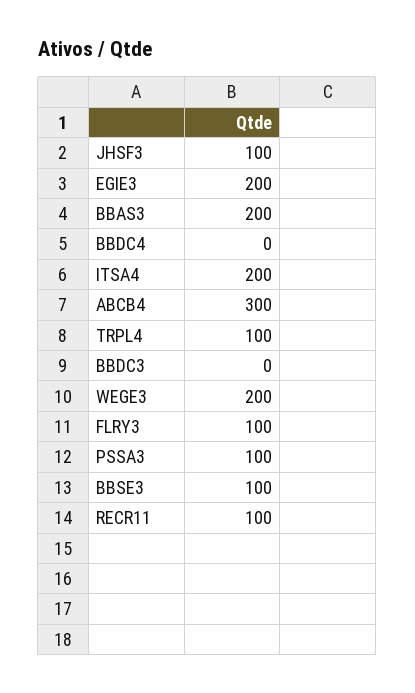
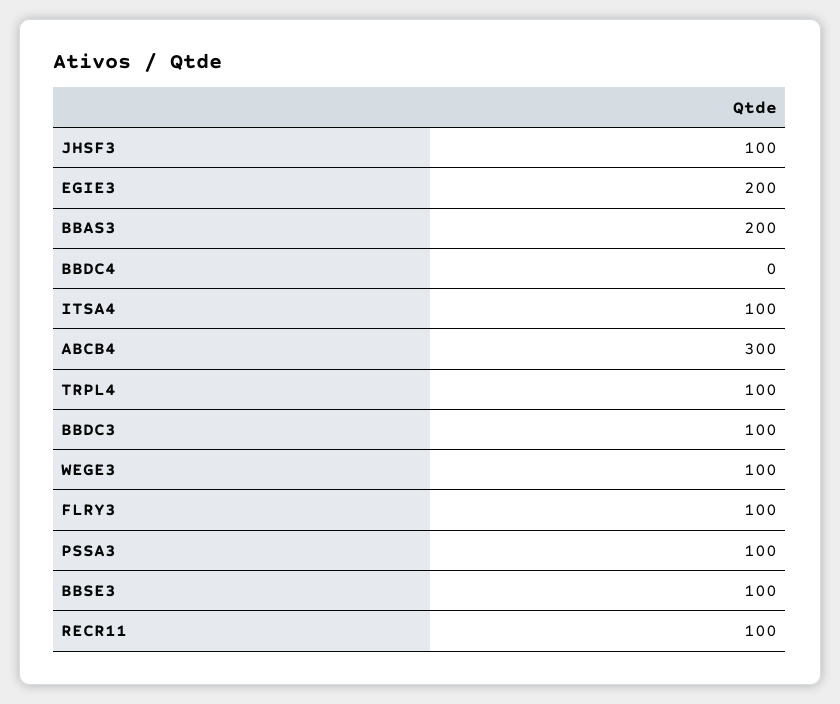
  {
    "JHSF3": 100,
    "EGIE3": 200,
    "BBAS3": 200,
    "BBDC4": 0,
-   "ITSA4": 200,
+   "ITSA4": 100,
    "ABCB4": 300,
    "TRPL4": 100,
-   "BBDC3": 0,
+   "BBDC3": 100,
-   "WEGE3": 200,
+   "WEGE3": 100,
    "FLRY3": 100,
    "PSSA3": 100,
    "BBSE3": 100,
    "RECR11": 100
  }

